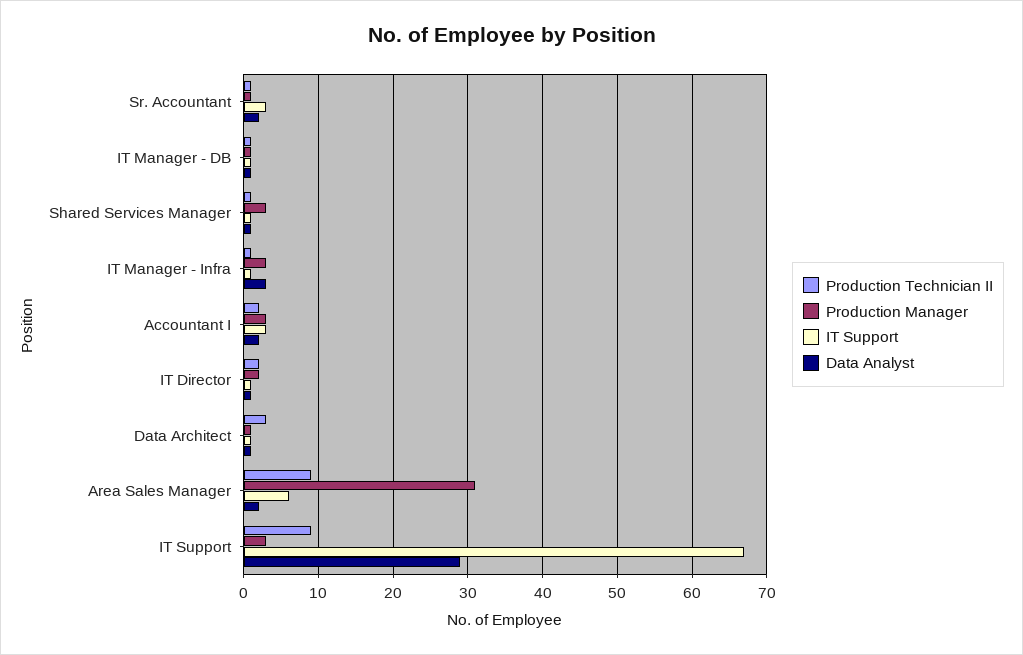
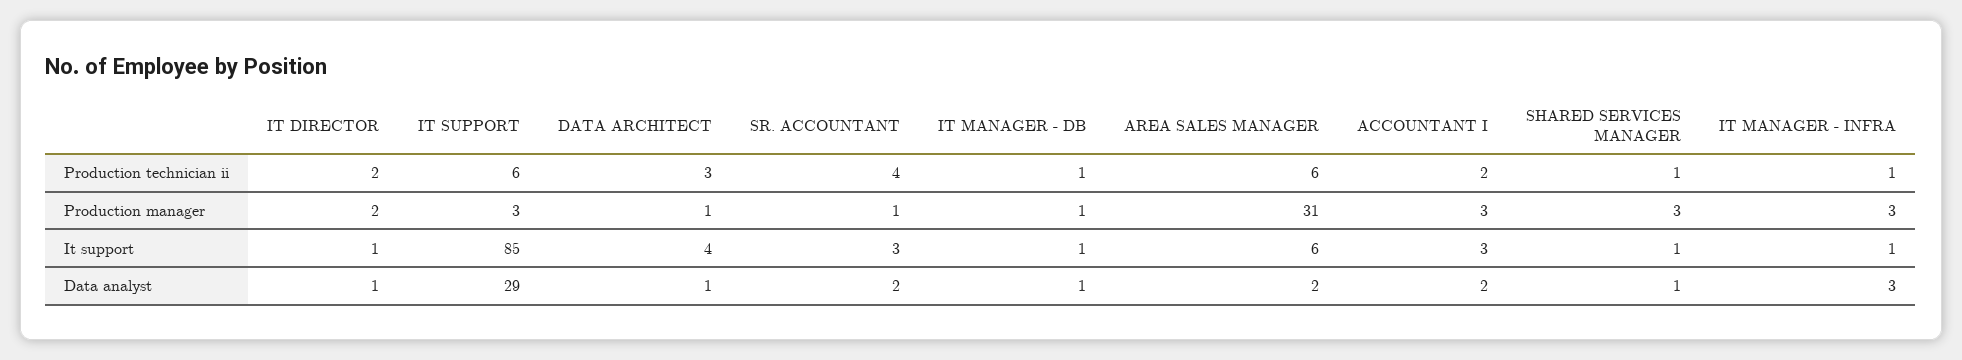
  {
    "Production Technician II": {
-     "Sr. Accountant": 1,
+     "Sr. Accountant": 4,
      "IT Manager - DB": 1,
      "Shared Services Manager": 1,
      "IT Manager - Infra": 1,
      "Accountant I": 2,
      "IT Director": 2,
      "Data Architect": 3,
-     "Area Sales Manager": 9,
+     "Area Sales Manager": 6,
-     "IT Support": 9
+     "IT Support": 6
    },
    "Production Manager": {
      "Sr. Accountant": 1,
      "IT Manager - DB": 1,
      "Shared Services Manager": 3,
      "IT Manager - Infra": 3,
      "Accountant I": 3,
      "IT Director": 2,
      "Data Architect": 1,
      "Area Sales Manager": 31,
      "IT Support": 3
    },
    "IT Support": {
      "Sr. Accountant": 3,
      "IT Manager - DB": 1,
      "Shared Services Manager": 1,
      "IT Manager - Infra": 1,
      "Accountant I": 3,
      "IT Director": 1,
-     "Data Architect": 1,
+     "Data Architect": 4,
      "Area Sales Manager": 6,
-     "IT Support": 67
+     "IT Support": 85
    },
    "Data Analyst": {
      "Sr. Accountant": 2,
      "IT Manager - DB": 1,
      "Shared Services Manager": 1,
      "IT Manager - Infra": 3,
      "Accountant I": 2,
      "IT Director": 1,
      "Data Architect": 1,
      "Area Sales Manager": 2,
      "IT Support": 29
    }
  }

